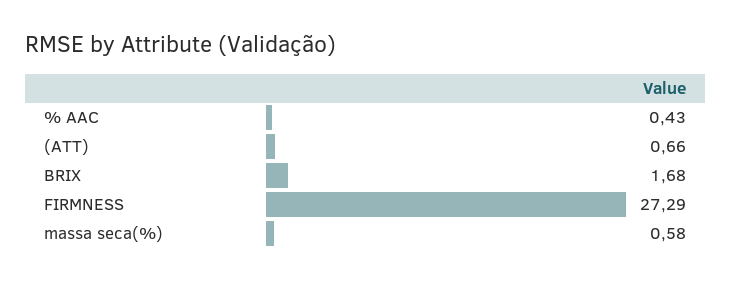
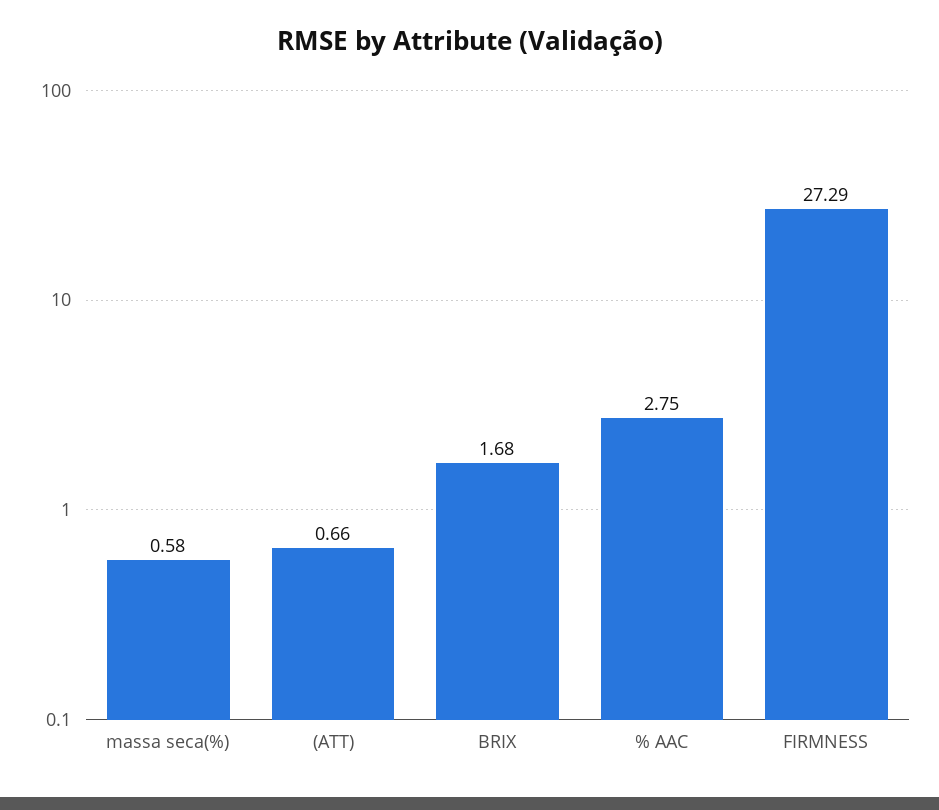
  {
-   "% AAC": 0.43,
+   "% AAC": 2.75,
    "(ATT)": 0.66,
    "BRIX": 1.68,
    "FIRMNESS": 27.29,
    "massa seca(%)": 0.58
  }

